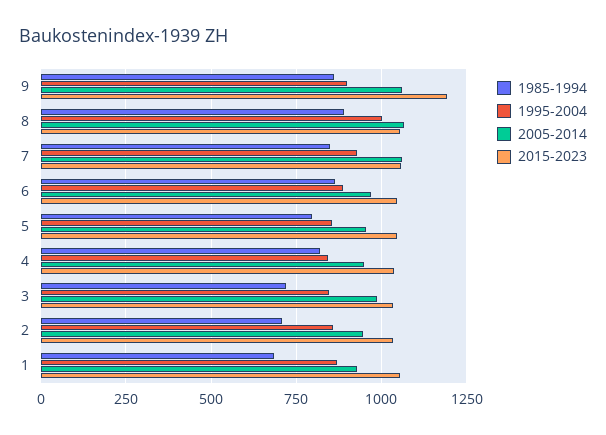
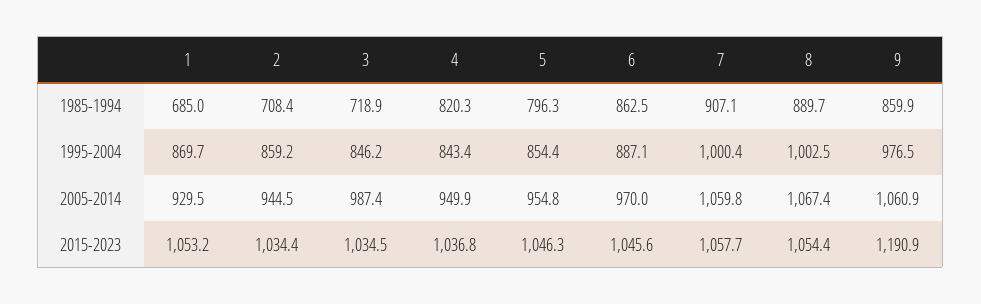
  {
    "1985-1994": {
      "9": 859.9,
      "8": 889.7,
-     "7": 850,
+     "7": 907.1,
      "6": 862.5,
      "5": 796.3,
      "4": 820.3,
      "3": 718.9,
      "2": 708.4,
      "1": 685
    },
    "1995-2004": {
-     "9": 900,
+     "9": 976.5,
      "8": 1002.5,
-     "7": 925,
+     "7": 1000.4,
      "6": 887.1,
      "5": 854.4,
      "4": 843.4,
      "3": 846.2,
      "2": 859.2,
      "1": 869.7
    },
    "2005-2014": {
      "9": 1060.9,
      "8": 1067.4,
      "7": 1059.8,
      "6": 970,
      "5": 954.8,
      "4": 949.9,
      "3": 987.4,
      "2": 944.5,
      "1": 929.5
    },
    "2015-2023": {
      "9": 1190.9,
      "8": 1054.4,
      "7": 1057.7,
      "6": 1045.6,
      "5": 1046.3,
      "4": 1036.8,
      "3": 1034.5,
      "2": 1034.4,
      "1": 1053.2
    }
  }

